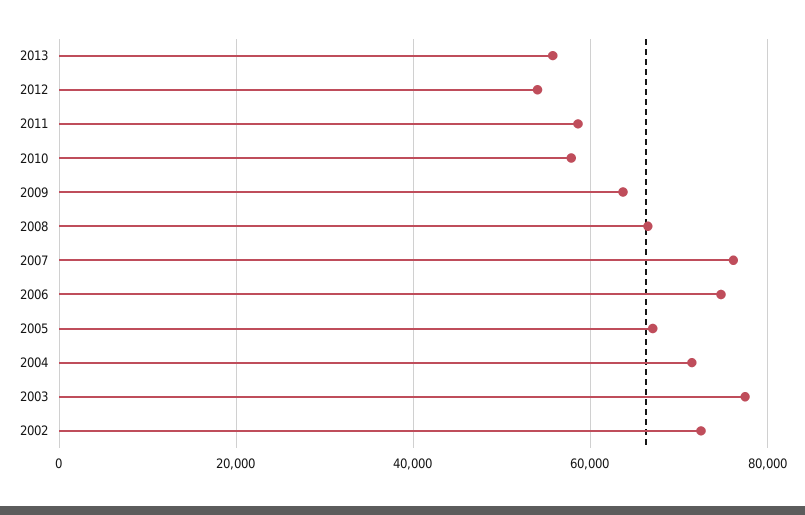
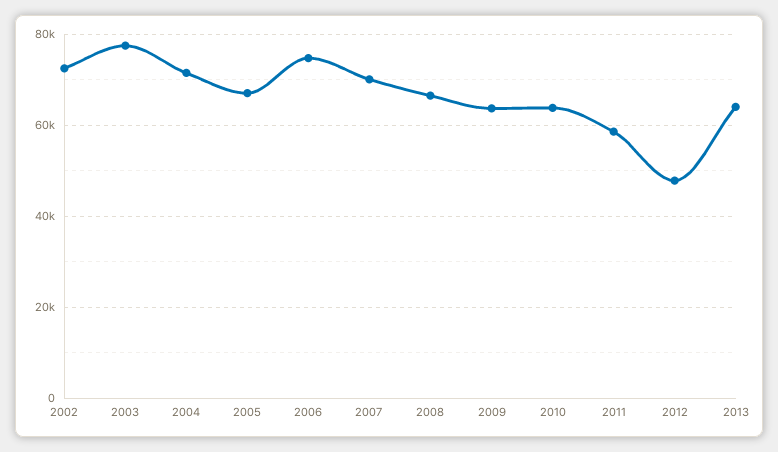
  {
-   "2013": 56000,
+   "2013": 64000,
-   "2012": 54000,
+   "2012": 48000,
    "2011": 58000,
-   "2010": 58000,
+   "2010": 64000,
    "2009": 64000,
    "2008": 66000,
-   "2007": 76000,
+   "2007": 70000,
    "2006": 74000,
    "2005": 68000,
    "2004": 72000,
    "2003": 78000,
    "2002": 72000
  }

